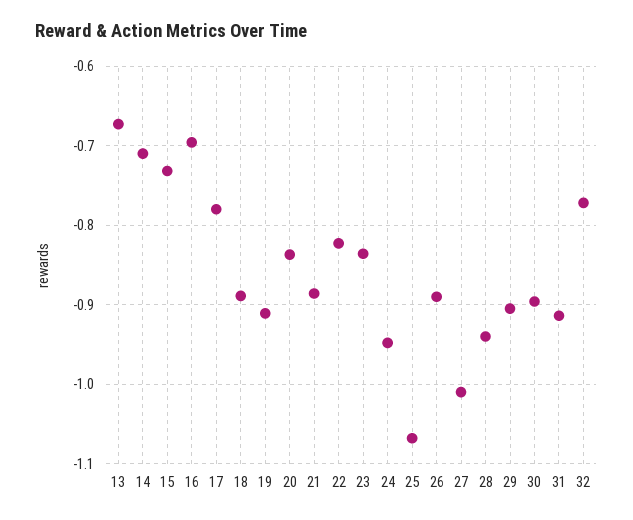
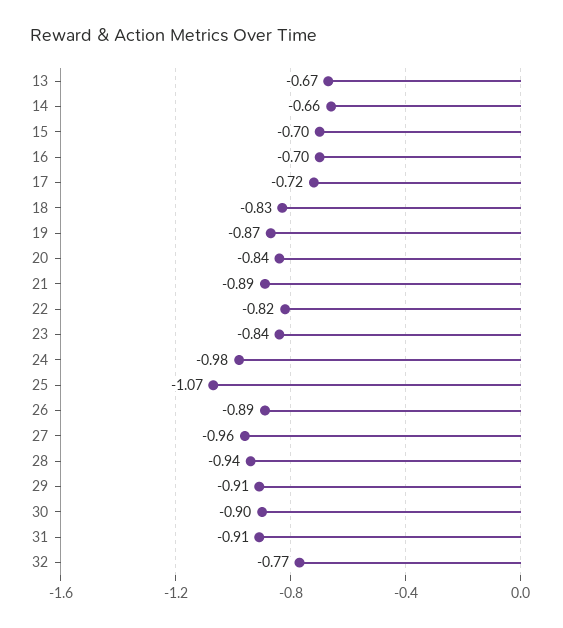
  {
    "13": -0.67,
-   "14": -0.71,
+   "14": -0.66,
-   "15": -0.73,
+   "15": -0.7,
    "16": -0.7,
-   "17": -0.78,
+   "17": -0.72,
-   "18": -0.89,
+   "18": -0.83,
-   "19": -0.91,
+   "19": -0.87,
    "20": -0.84,
    "21": -0.89,
    "22": -0.82,
    "23": -0.84,
-   "24": -0.95,
+   "24": -0.98,
    "25": -1.07,
    "26": -0.89,
-   "27": -1.01,
+   "27": -0.96,
    "28": -0.94,
    "29": -0.91,
    "30": -0.9,
    "31": -0.91,
    "32": -0.77
  }

